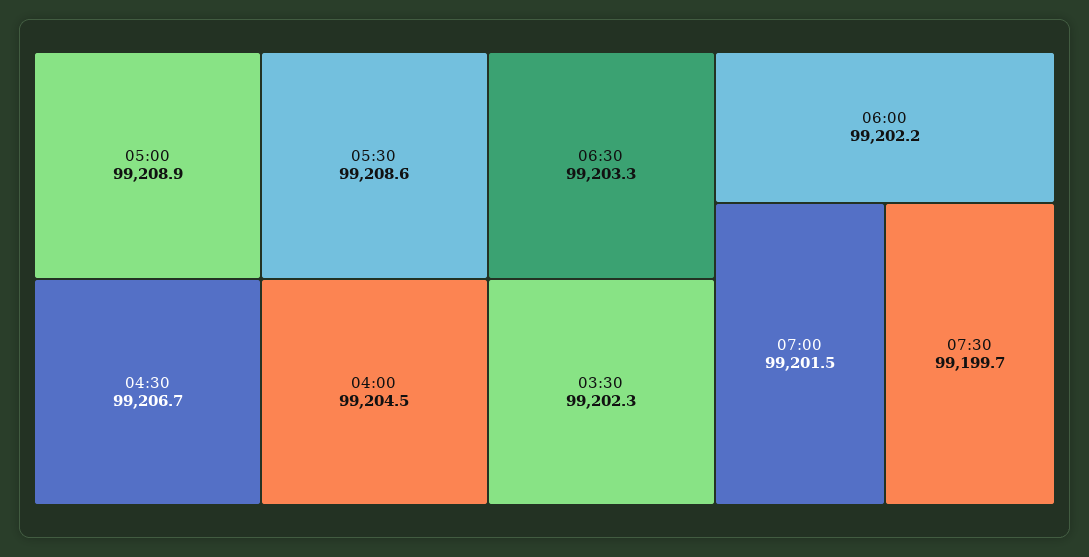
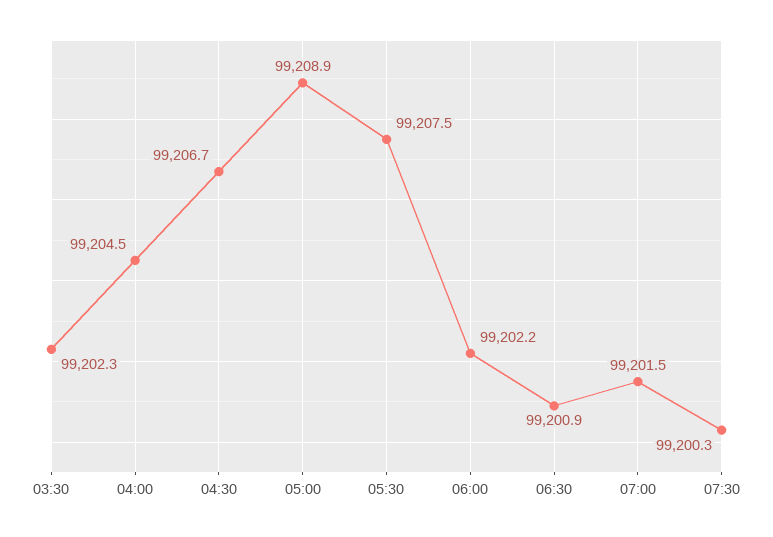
  {
    "05:00": 99208.9,
-   "05:30": 99208.6,
+   "05:30": 99207.5,
    "04:30": 99206.7,
    "04:00": 99204.5,
-   "06:30": 99203.3,
+   "06:30": 99200.9,
    "03:30": 99202.3,
    "06:00": 99202.2,
    "07:00": 99201.5,
-   "07:30": 99199.7
+   "07:30": 99200.3
  }

